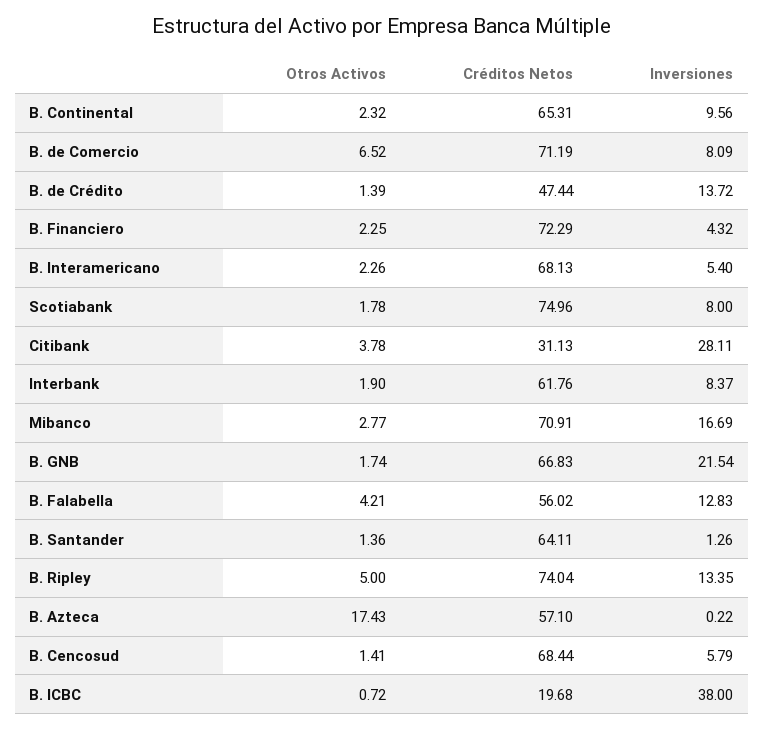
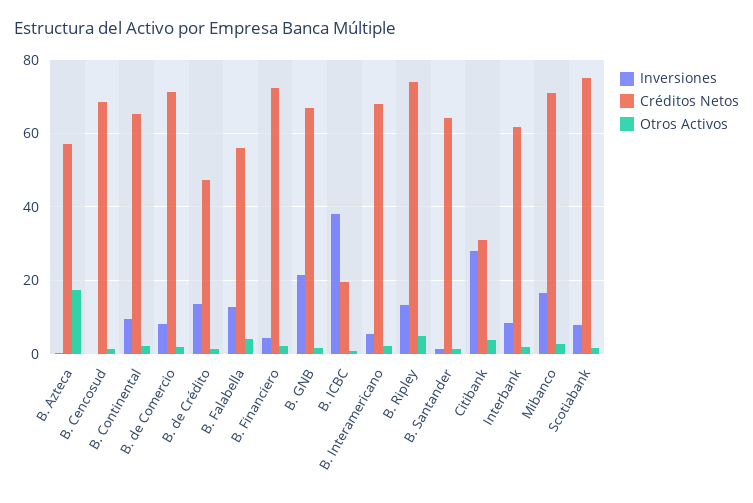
  {
    "Otros Activos": {
      "B. Continental": 2.32,
-     "B. de Comercio": 6.52,
+     "B. de Comercio": 2,
      "B. de Crédito": 1.39,
      "B. Financiero": 2.25,
      "B. Interamericano": 2.26,
      "Scotiabank": 1.78,
      "Citibank": 3.78,
      "Interbank": 1.9,
      "Mibanco": 2.77,
      "B. GNB": 1.74,
      "B. Falabella": 4.21,
      "B. Santander": 1.36,
      "B. Ripley": 5,
      "B. Azteca": 17.43,
      "B. Cencosud": 1.41,
      "B. ICBC": 0.72
    },
    "Créditos Netos": {
      "B. Continental": 65.31,
      "B. de Comercio": 71.19,
      "B. de Crédito": 47.44,
      "B. Financiero": 72.29,
      "B. Interamericano": 68.13,
      "Scotiabank": 74.96,
      "Citibank": 31.13,
      "Interbank": 61.76,
      "Mibanco": 70.91,
      "B. GNB": 66.83,
      "B. Falabella": 56.02,
      "B. Santander": 64.11,
      "B. Ripley": 74.04,
      "B. Azteca": 57.1,
      "B. Cencosud": 68.44,
      "B. ICBC": 19.68
    },
    "Inversiones": {
      "B. Continental": 9.56,
      "B. de Comercio": 8.09,
      "B. de Crédito": 13.72,
      "B. Financiero": 4.32,
      "B. Interamericano": 5.4,
      "Scotiabank": 8,
      "Citibank": 28.11,
      "Interbank": 8.37,
      "Mibanco": 16.69,
      "B. GNB": 21.54,
      "B. Falabella": 12.83,
      "B. Santander": 1.26,
      "B. Ripley": 13.35,
      "B. Azteca": 0.22,
-     "B. Cencosud": 5.79,
+     "B. Cencosud": 0,
      "B. ICBC": 38
    }
  }

